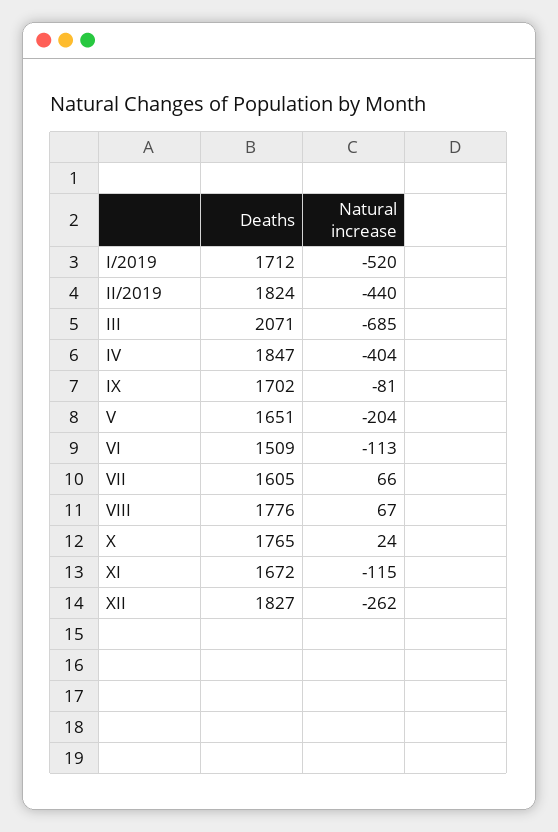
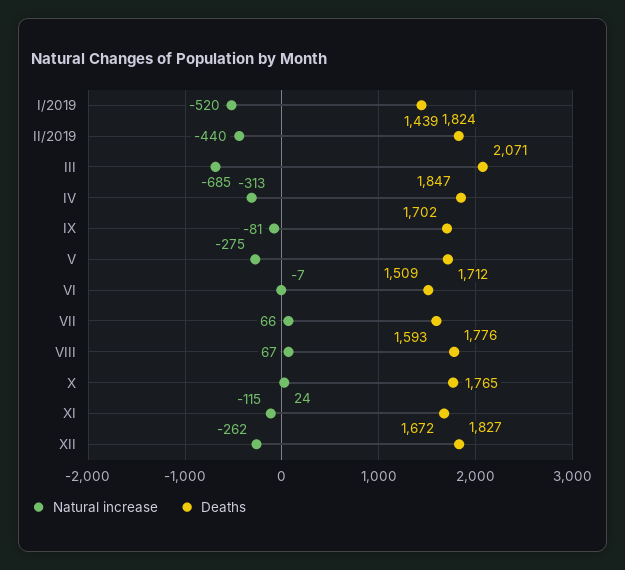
  {
    "Deaths": {
-     "I/2019": 1712,
+     "I/2019": 1439,
      "II/2019": 1824,
      "III": 2071,
      "IV": 1847,
      "IX": 1702,
-     "V": 1651,
+     "V": 1712,
      "VI": 1509,
-     "VII": 1605,
+     "VII": 1593,
      "VIII": 1776,
      "X": 1765,
      "XI": 1672,
      "XII": 1827
    },
    "Natural increase": {
      "I/2019": -520,
      "II/2019": -440,
      "III": -685,
-     "IV": -404,
+     "IV": -313,
      "IX": -81,
-     "V": -204,
+     "V": -275,
-     "VI": -113,
+     "VI": -7,
      "VII": 66,
      "VIII": 67,
      "X": 24,
      "XI": -115,
      "XII": -262
    }
  }

